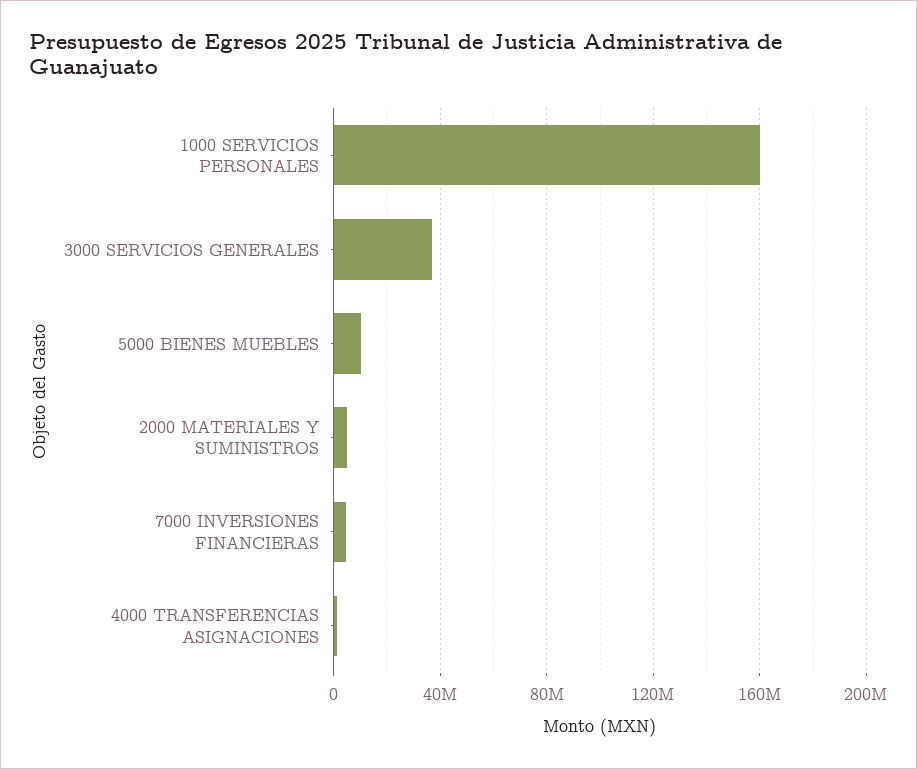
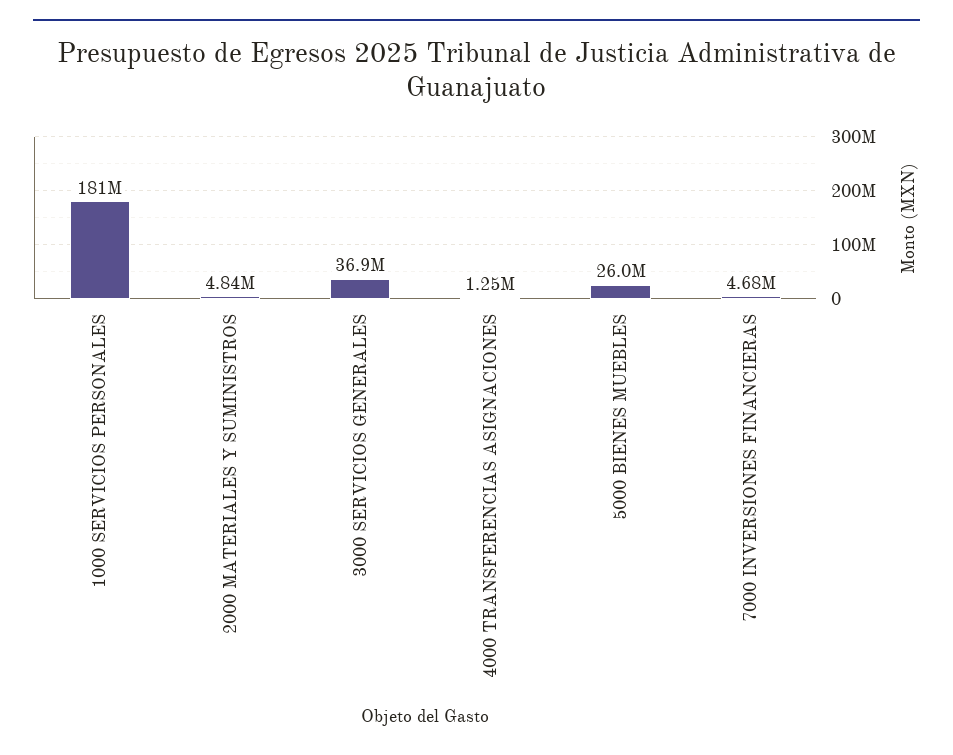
  {
-   "1000 SERVICIOS PERSONALES": 160000000,
+   "1000 SERVICIOS PERSONALES": 181000000,
    "3000 SERVICIOS GENERALES": 36900000,
-   "5000 BIENES MUEBLES": 10000000,
+   "5000 BIENES MUEBLES": 26000000,
    "2000 MATERIALES Y SUMINISTROS": 4840000,
    "7000 INVERSIONES FINANCIERAS": 4680000,
    "4000 TRANSFERENCIAS ASIGNACIONES": 1250000
  }

